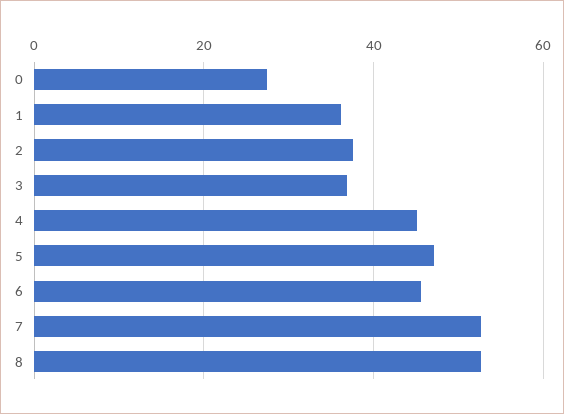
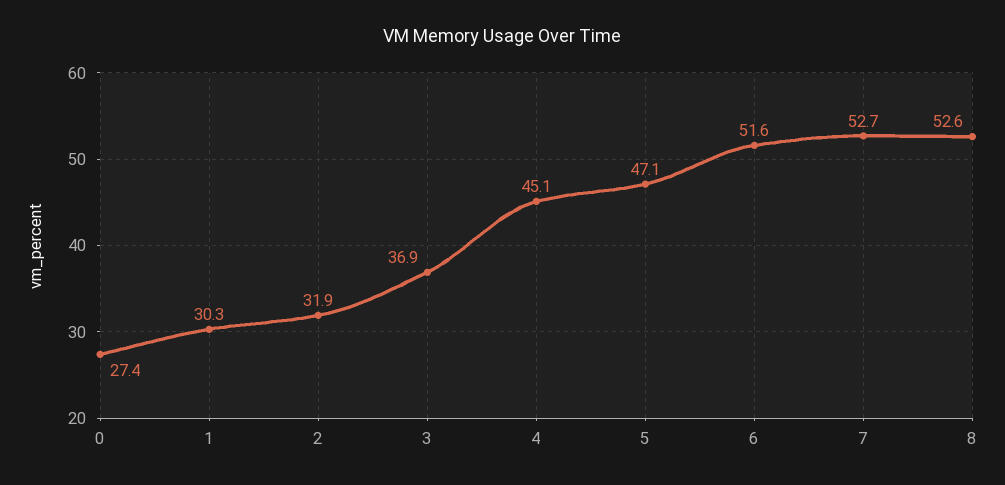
  {
    "0": 27.4,
-   "1": 36,
+   "1": 30.3,
-   "2": 38,
+   "2": 31.9,
    "3": 36.9,
    "4": 45.1,
    "5": 47.1,
-   "6": 46,
+   "6": 51.6,
    "7": 52.7,
    "8": 52.6
  }

